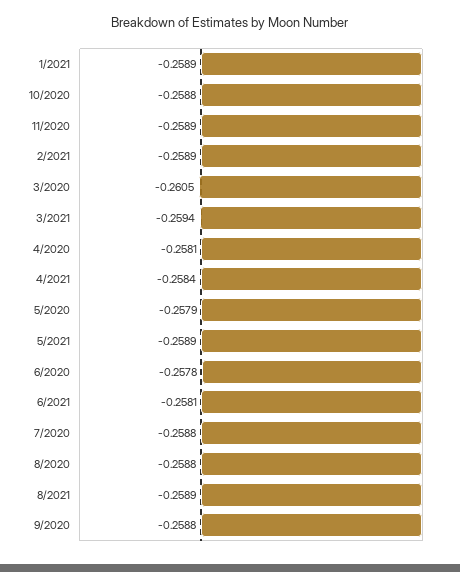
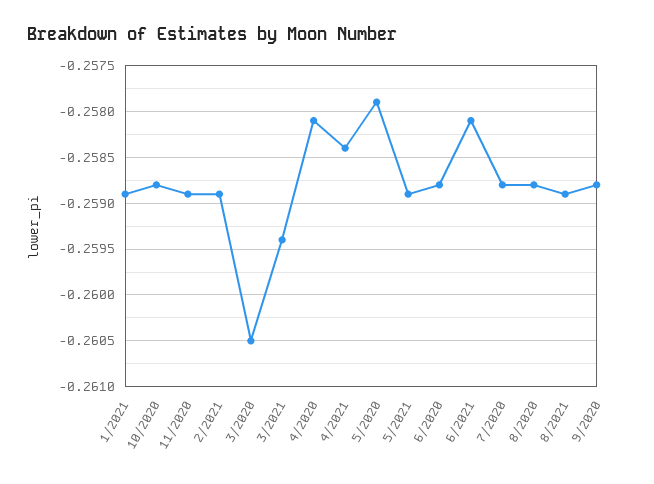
  {
    "1/2021": -0.2589,
    "10/2020": -0.2588,
    "11/2020": -0.2589,
    "2/2021": -0.2589,
    "3/2020": -0.2605,
    "3/2021": -0.2594,
    "4/2020": -0.2581,
    "4/2021": -0.2584,
    "5/2020": -0.2579,
    "5/2021": -0.2589,
-   "6/2020": -0.2578,
+   "6/2020": -0.2588,
    "6/2021": -0.2581,
    "7/2020": -0.2588,
    "8/2020": -0.2588,
    "8/2021": -0.2589,
    "9/2020": -0.2588
  }

